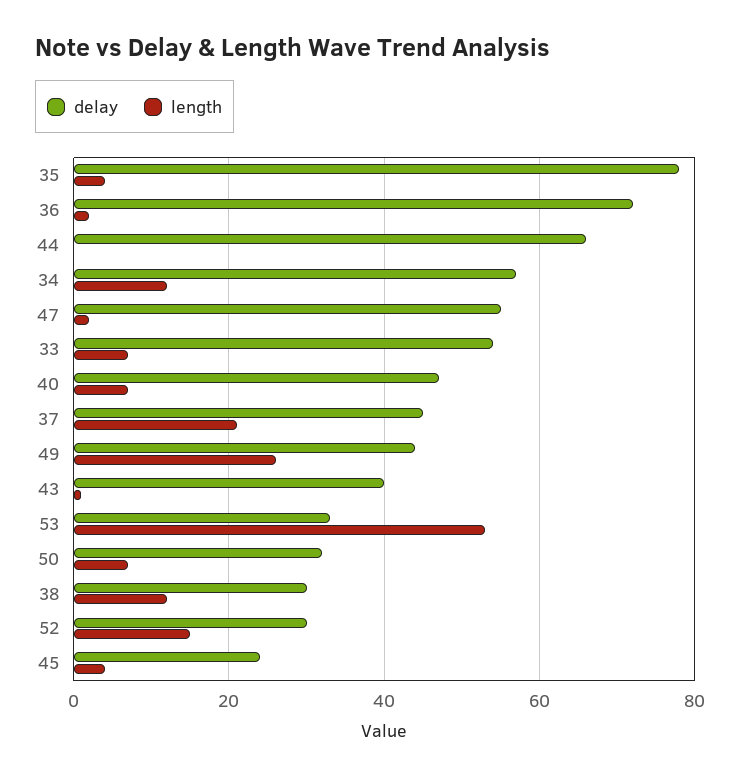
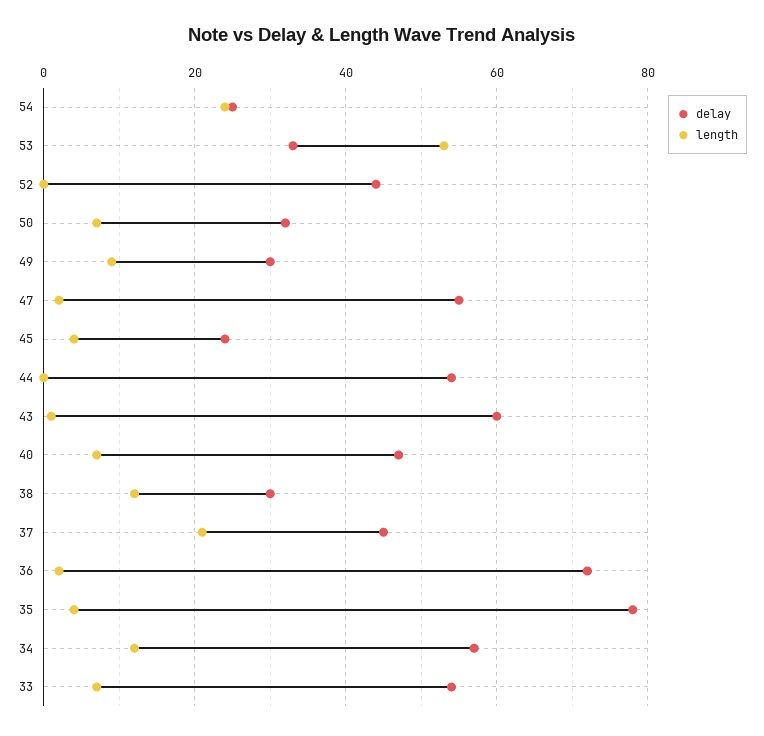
  {
    "delay": {
      "35": 80,
      "36": 70,
-     "44": 65,
+     "44": 55,
      "34": 55,
      "47": 55,
      "33": 55,
      "40": 45,
      "37": 45,
-     "49": 45,
+     "49": 30,
-     "43": 40,
+     "43": 60,
      "53": 35,
      "50": 30,
      "38": 30,
-     "52": 30,
+     "52": 45,
-     "45": 25
+     "45": 25,
+     "54": 25
    },
    "length": {
      "35": 5,
      "36": 0,
      "44": 0,
      "34": 10,
      "47": 0,
      "33": 5,
      "40": 5,
      "37": 20,
-     "49": 25,
+     "49": 10,
      "43": 0,
      "53": 55,
      "50": 5,
      "38": 10,
-     "52": 15,
+     "52": 0,
-     "45": 5
+     "45": 5,
+     "54": 25
    }
  }

